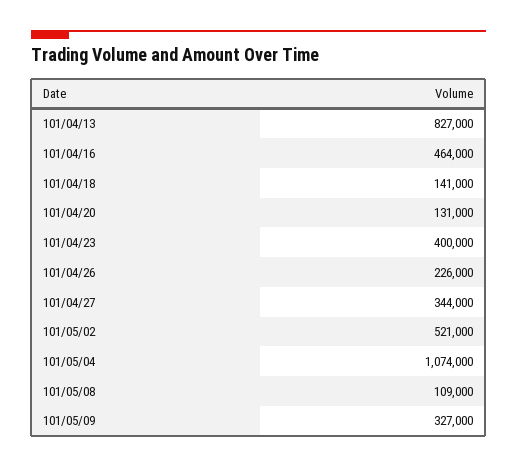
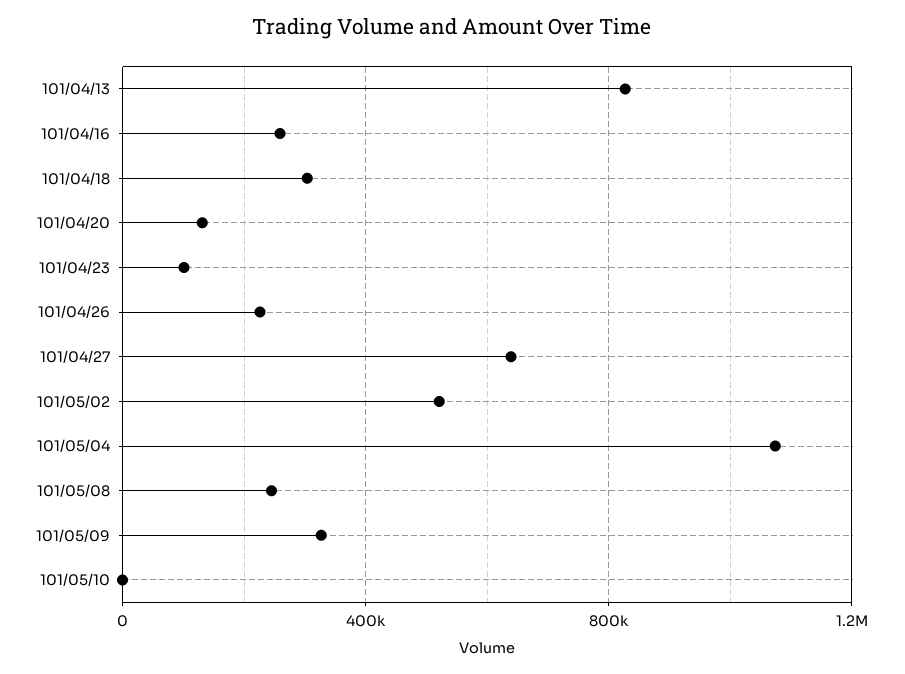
  {
    "101/04/13": 827000,
-   "101/04/16": 464000,
+   "101/04/16": 250000,
-   "101/04/18": 141000,
+   "101/04/18": 300000,
    "101/04/20": 131000,
-   "101/04/23": 400000,
+   "101/04/23": 100000,
    "101/04/26": 226000,
-   "101/04/27": 344000,
+   "101/04/27": 650000,
    "101/05/02": 521000,
    "101/05/04": 1074000,
-   "101/05/08": 109000,
+   "101/05/08": 250000,
-   "101/05/09": 327000
+   "101/05/09": 327000,
+   "101/05/10": 0
  }

